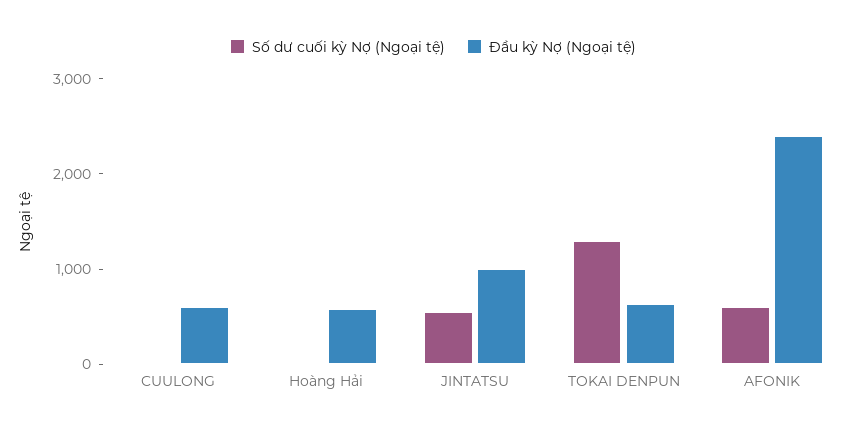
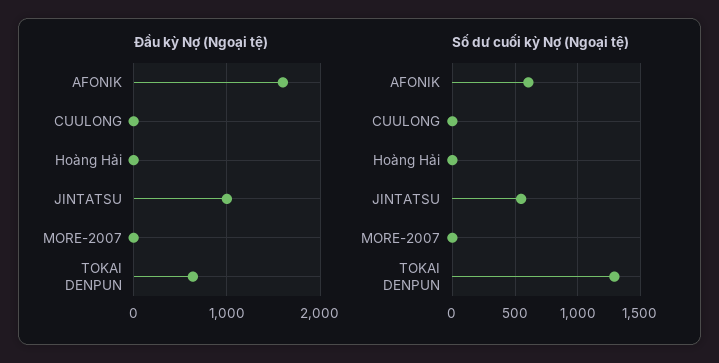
  {
    "Số dư cuối kỳ Nợ (Ngoại tệ)": {
      "CUULONG": 0,
      "Hoàng Hải": 0,
      "JINTATSU": 550,
      "TOKAI DENPUN": 1300,
-     "AFONIK": 600
+     "AFONIK": 600,
+     "MORE-2007": 0
    },
    "Đầu kỳ Nợ (Ngoại tệ)": {
-     "CUULONG": 600,
+     "CUULONG": 0,
-     "Hoàng Hải": 600,
+     "Hoàng Hải": 0,
      "JINTATSU": 1000,
      "TOKAI DENPUN": 600,
-     "AFONIK": 2400
+     "AFONIK": 1600,
+     "MORE-2007": 0
    }
  }

